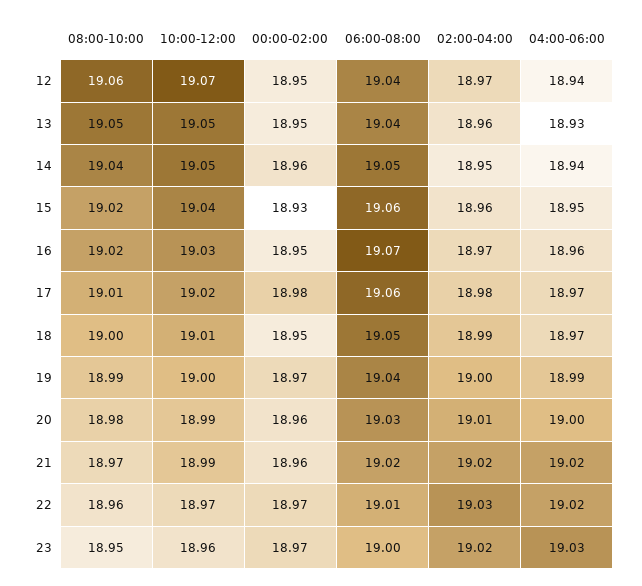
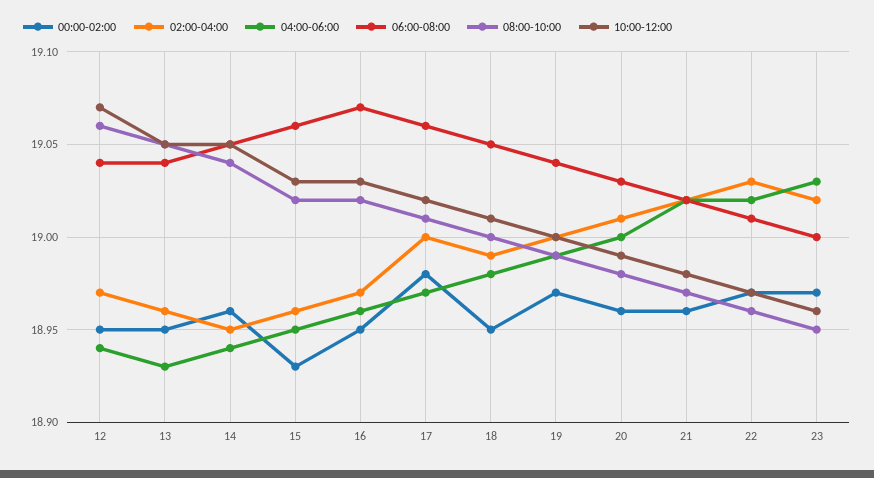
  {
    "08:00-10:00": {
      "12": 19.06,
      "13": 19.05,
      "14": 19.04,
      "15": 19.02,
      "16": 19.02,
      "17": 19.01,
      "18": 19,
      "19": 18.99,
      "20": 18.98,
      "21": 18.97,
      "22": 18.96,
      "23": 18.95
    },
    "10:00-12:00": {
      "12": 19.07,
      "13": 19.05,
      "14": 19.05,
-     "15": 19.04,
+     "15": 19.03,
      "16": 19.03,
      "17": 19.02,
      "18": 19.01,
      "19": 19,
      "20": 18.99,
-     "21": 18.99,
+     "21": 18.98,
      "22": 18.97,
      "23": 18.96
    },
    "00:00-02:00": {
      "12": 18.95,
      "13": 18.95,
      "14": 18.96,
      "15": 18.93,
      "16": 18.95,
      "17": 18.98,
      "18": 18.95,
      "19": 18.97,
      "20": 18.96,
      "21": 18.96,
      "22": 18.97,
      "23": 18.97
    },
    "06:00-08:00": {
      "12": 19.04,
      "13": 19.04,
      "14": 19.05,
      "15": 19.06,
      "16": 19.07,
      "17": 19.06,
      "18": 19.05,
      "19": 19.04,
      "20": 19.03,
      "21": 19.02,
      "22": 19.01,
      "23": 19
    },
    "02:00-04:00": {
      "12": 18.97,
      "13": 18.96,
      "14": 18.95,
      "15": 18.96,
      "16": 18.97,
-     "17": 18.98,
+     "17": 19,
      "18": 18.99,
      "19": 19,
      "20": 19.01,
      "21": 19.02,
      "22": 19.03,
      "23": 19.02
    },
    "04:00-06:00": {
      "12": 18.94,
      "13": 18.93,
      "14": 18.94,
      "15": 18.95,
      "16": 18.96,
      "17": 18.97,
-     "18": 18.97,
+     "18": 18.98,
      "19": 18.99,
      "20": 19,
      "21": 19.02,
      "22": 19.02,
      "23": 19.03
    }
  }

